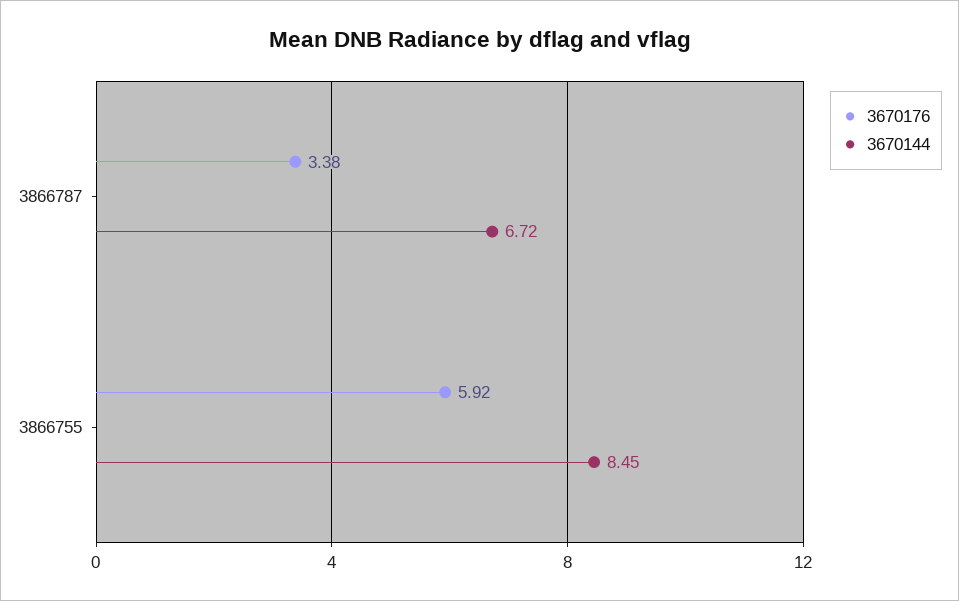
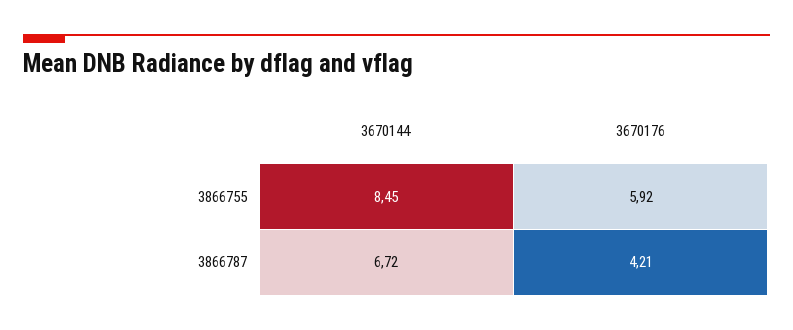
  {
    "3670176": {
-     "3866787": 3.38,
+     "3866787": 4.21,
      "3866755": 5.92
    },
    "3670144": {
      "3866787": 6.72,
      "3866755": 8.45
    }
  }

